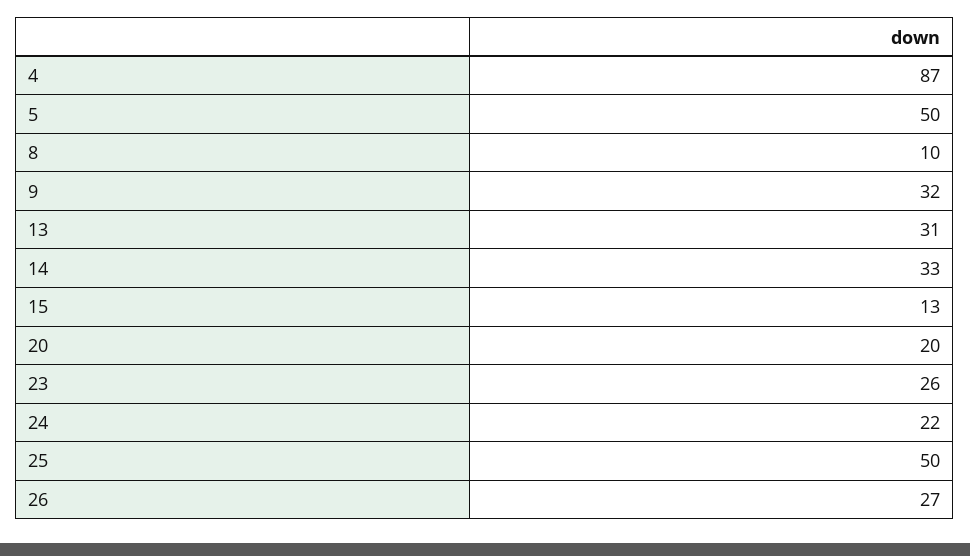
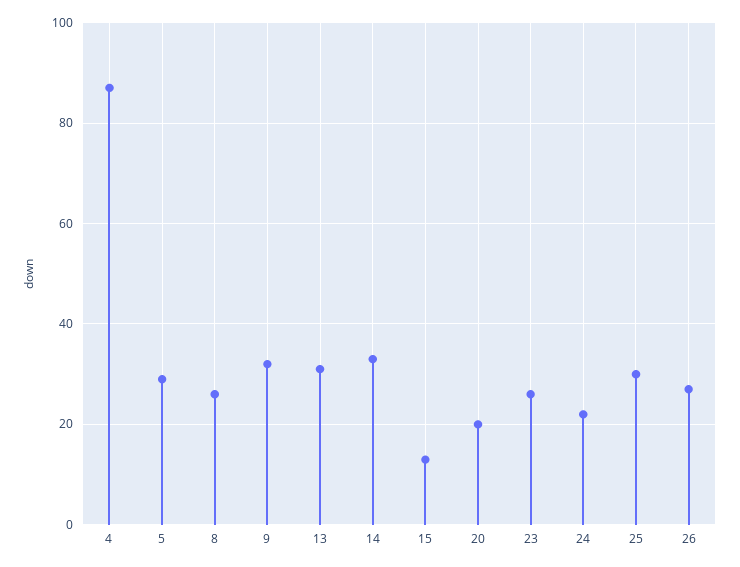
  {
    "4": 87,
-   "5": 50,
+   "5": 30,
-   "8": 10,
+   "8": 25,
    "9": 32,
    "13": 31,
    "14": 33,
    "15": 13,
    "20": 20,
    "23": 26,
    "24": 22,
-   "25": 50,
+   "25": 30,
    "26": 27
  }

